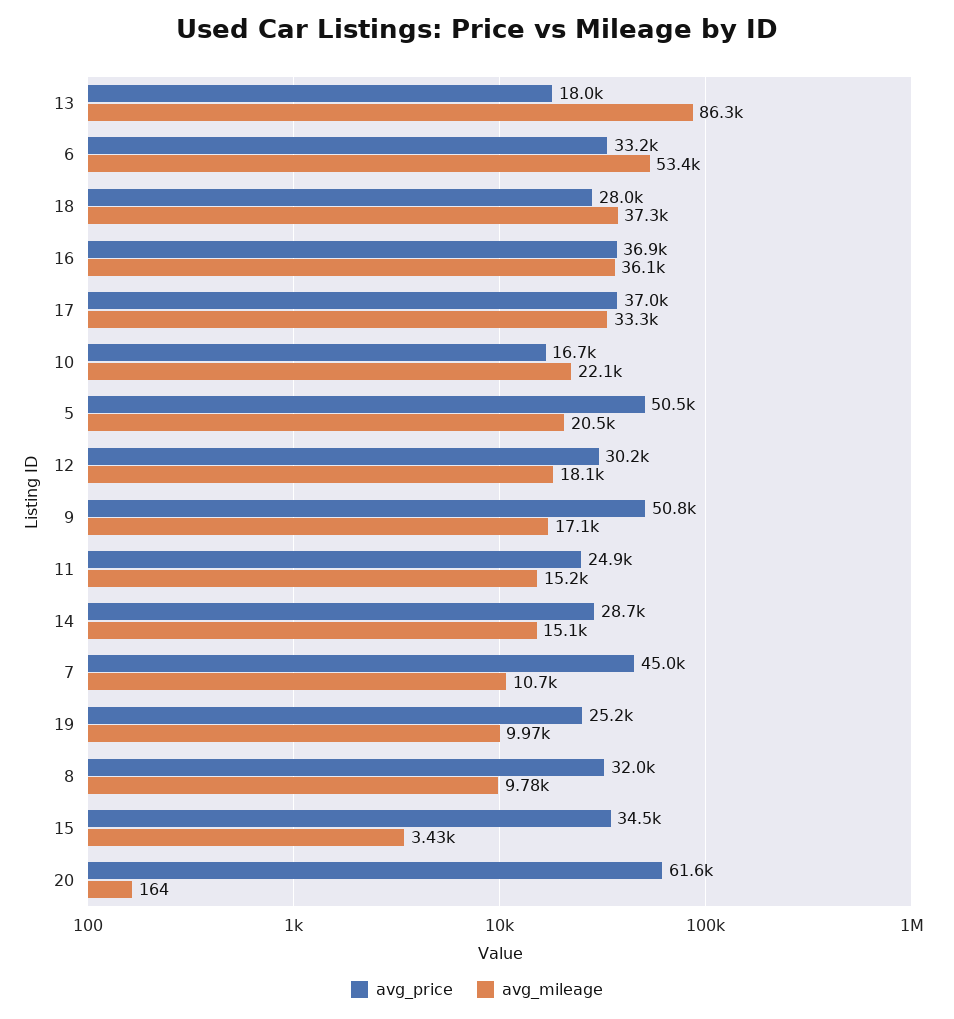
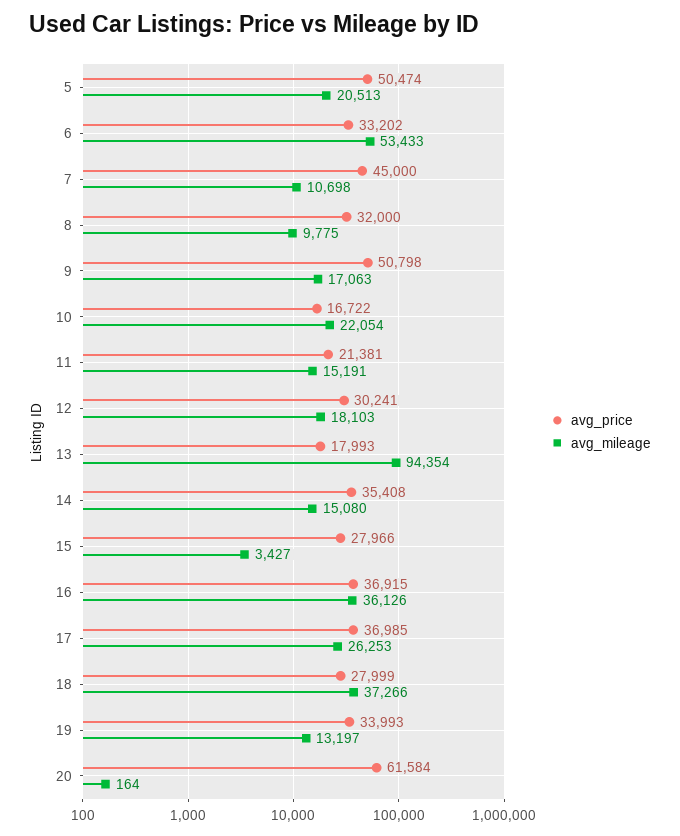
  {
    "avg_price": {
      "13": 17993,
      "6": 33202,
      "18": 27999,
      "16": 36915,
      "17": 36985,
      "10": 16722,
      "5": 50474,
      "12": 30241,
      "9": 50798,
-     "11": 24900,
+     "11": 21381,
-     "14": 28700,
+     "14": 35408,
      "7": 45000,
-     "19": 25200,
+     "19": 33993,
      "8": 32000,
-     "15": 34500,
+     "15": 27966,
      "20": 61584
    },
    "avg_mileage": {
-     "13": 86300,
+     "13": 94354,
      "6": 53433,
      "18": 37266,
      "16": 36126,
-     "17": 33300,
+     "17": 26253,
      "10": 22054,
      "5": 20513,
      "12": 18103,
      "9": 17063,
      "11": 15191,
      "14": 15080,
      "7": 10698,
-     "19": 9970,
+     "19": 13197,
      "8": 9775,
      "15": 3427,
      "20": 164
    }
  }

